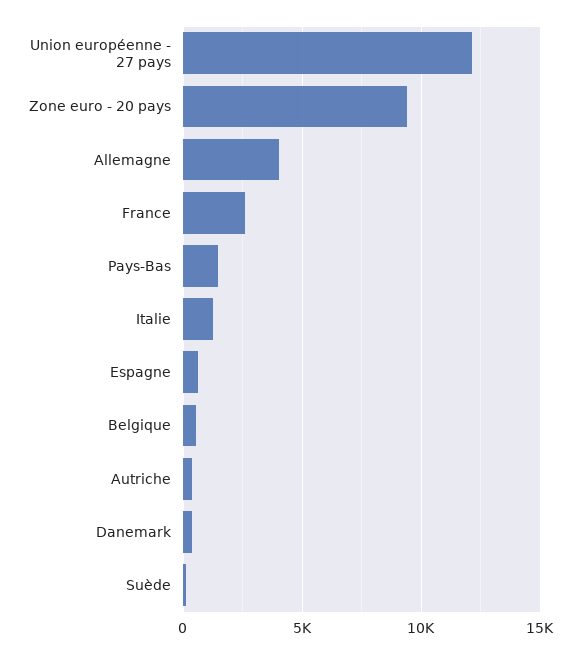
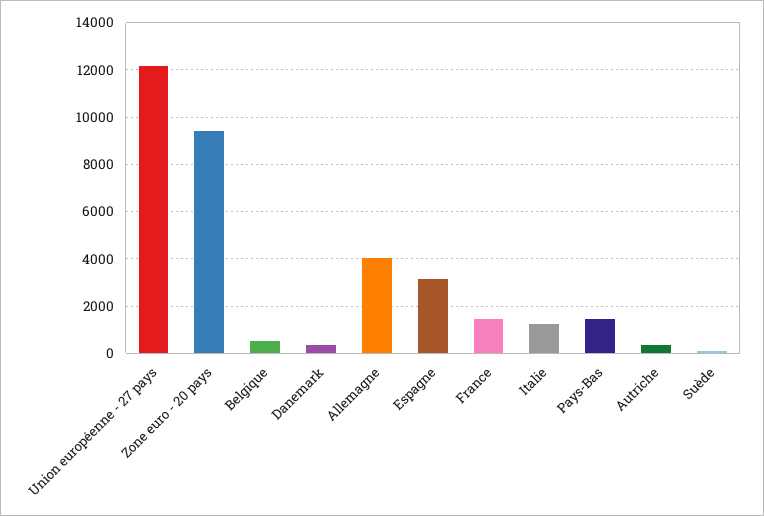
  {
    "Union européenne - 27 pays": 12000,
    "Zone euro - 20 pays": 9500,
    "Allemagne": 4000,
-   "France": 2500,
+   "France": 1500,
    "Pays-Bas": 1500,
    "Italie": 1000,
-   "Espagne": 500,
+   "Espagne": 3000,
    "Belgique": 500,
    "Autriche": 500,
    "Danemark": 500,
    "Suède": 0
  }

